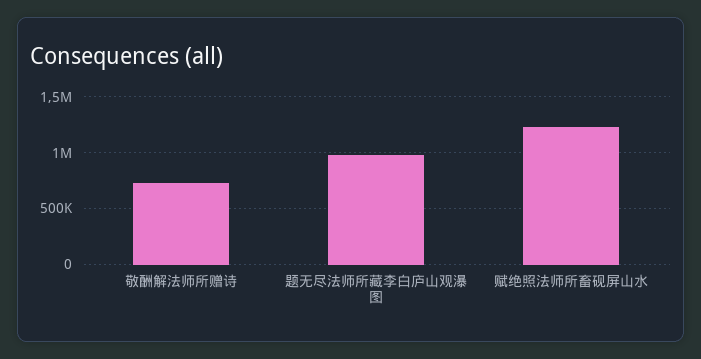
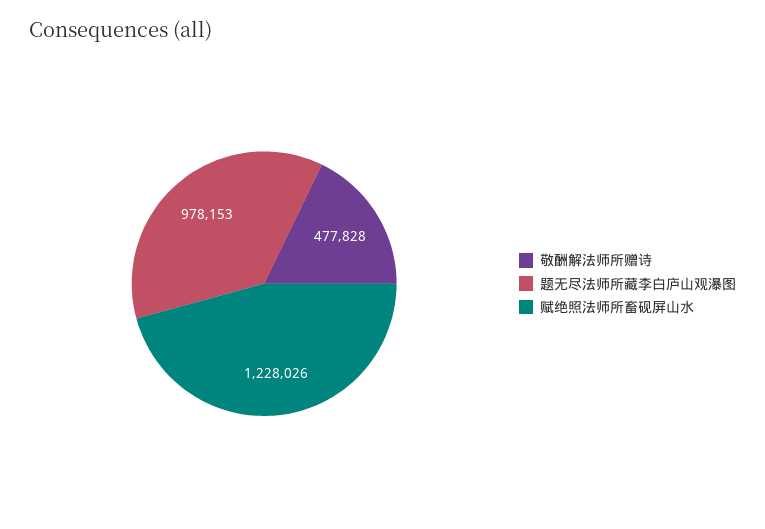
  {
-   "敬酬解法师所赠诗": 700000,
+   "敬酬解法师所赠诗": 477828,
    "题无尽法师所藏李白庐山观瀑图": 978153,
    "赋绝照法师所畜砚屏山水": 1228026
  }

